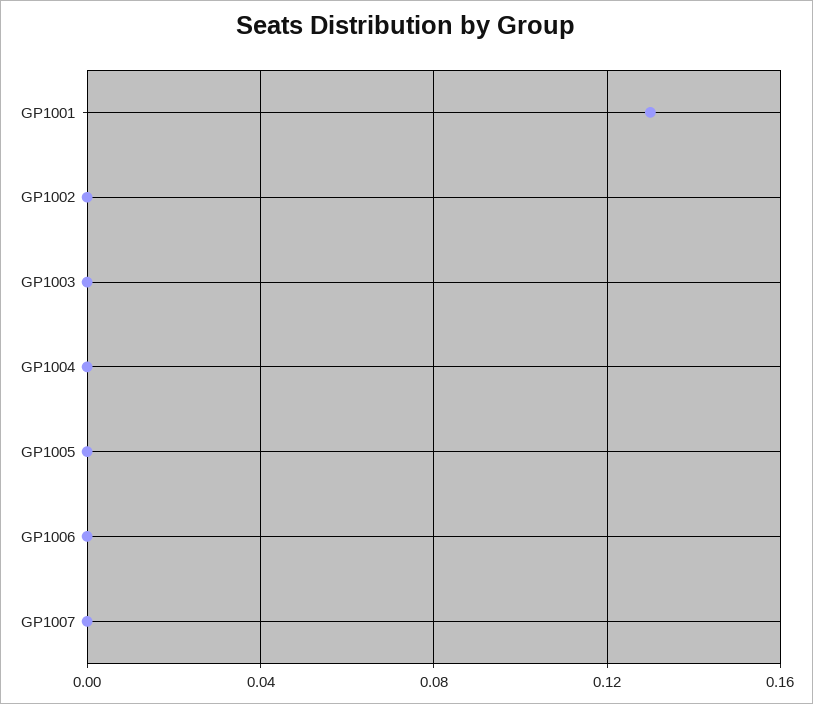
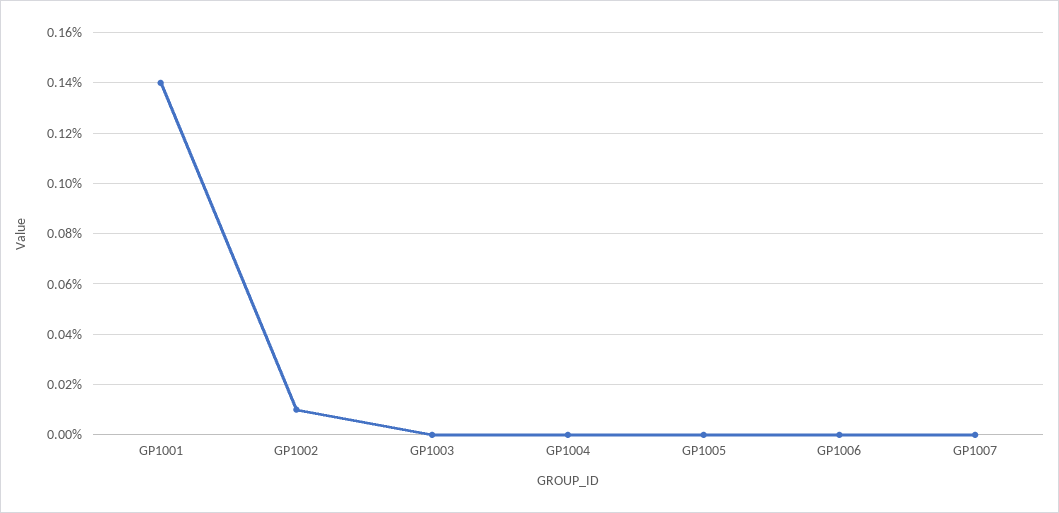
  {
-   "GP1001": 0.13,
+   "GP1001": 0.14,
-   "GP1002": 0,
+   "GP1002": 0.01,
    "GP1003": 0,
    "GP1004": 0,
    "GP1005": 0,
    "GP1006": 0,
    "GP1007": 0
  }

